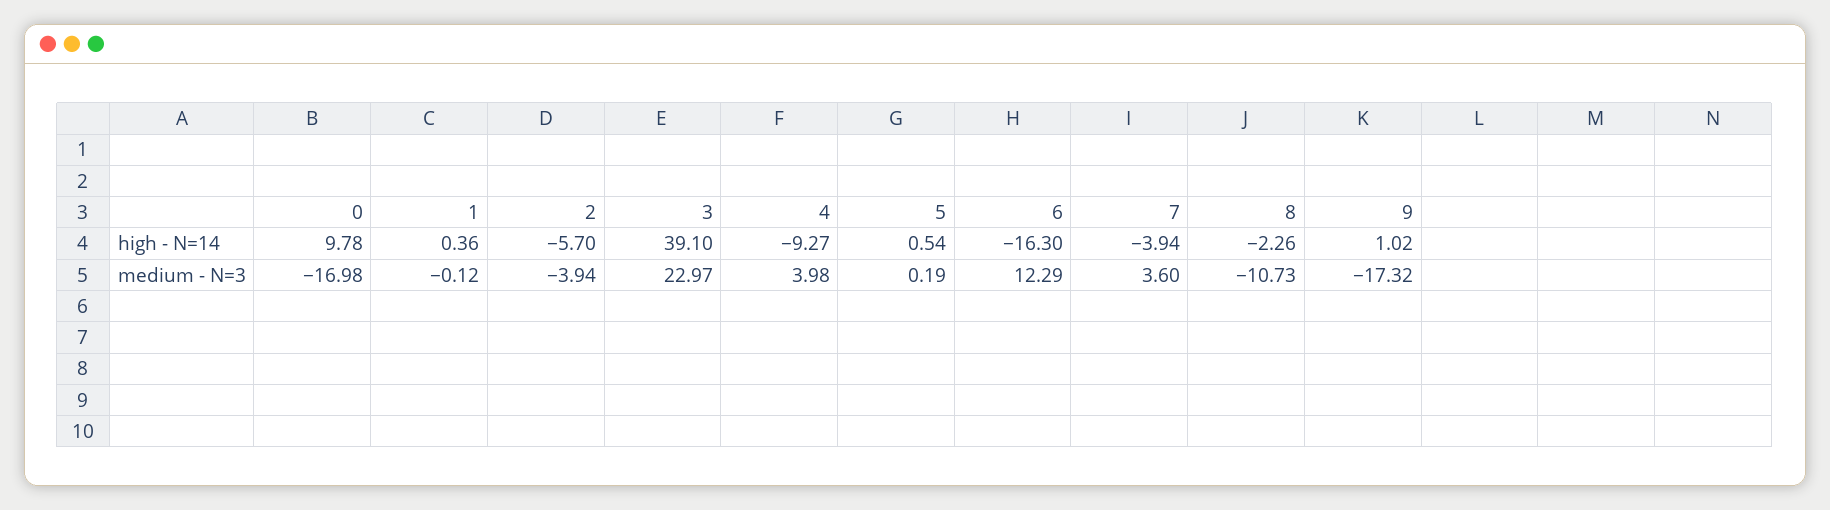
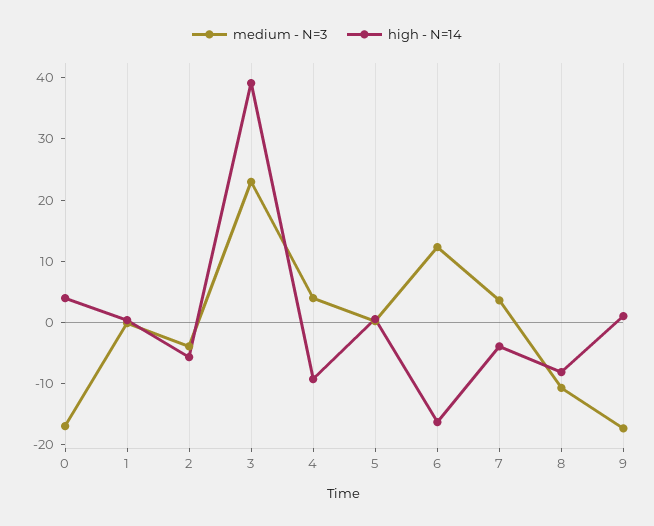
  {
    "high - N=14": {
-     "0": 9.78,
+     "0": 4,
      "1": 0.36,
      "2": -5.7,
      "3": 39.1,
      "4": -9.27,
      "5": 0.54,
      "6": -16.3,
      "7": -3.94,
-     "8": -2.26,
+     "8": -8,
      "9": 1.02
    },
    "medium - N=3": {
      "0": -16.98,
      "1": -0.12,
      "2": -3.94,
      "3": 22.97,
      "4": 3.98,
      "5": 0.19,
      "6": 12.29,
      "7": 3.6,
      "8": -10.73,
      "9": -17.32
    }
  }

